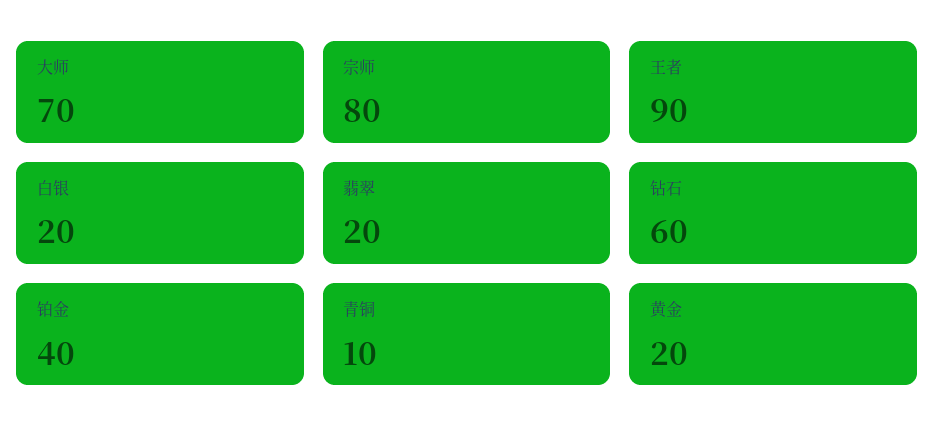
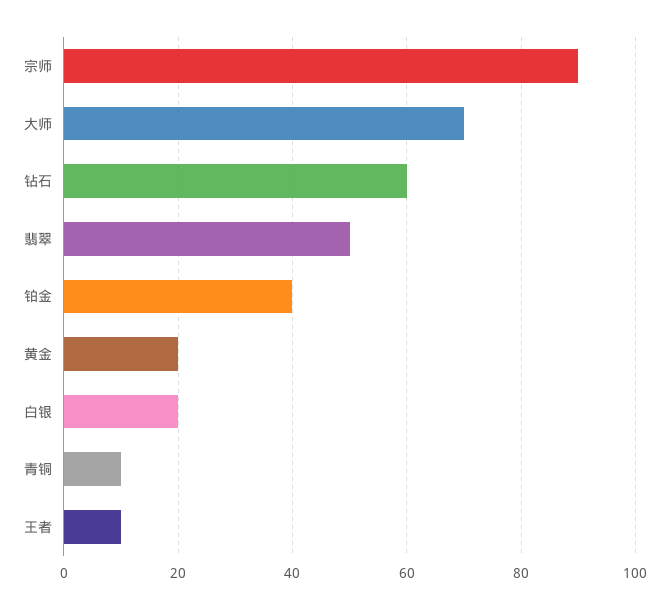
  {
    "大师": 70,
-   "宗师": 80,
+   "宗师": 90,
-   "王者": 90,
+   "王者": 10,
    "白银": 20,
-   "翡翠": 20,
+   "翡翠": 50,
    "钻石": 60,
    "铂金": 40,
    "青铜": 10,
    "黄金": 20
  }

